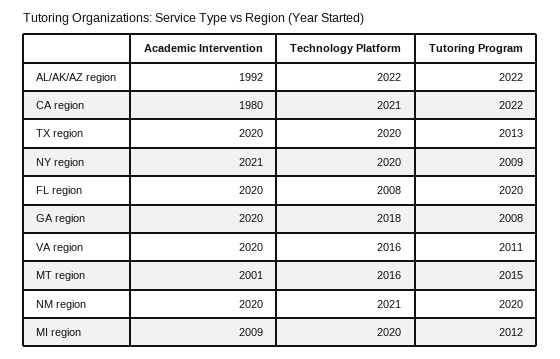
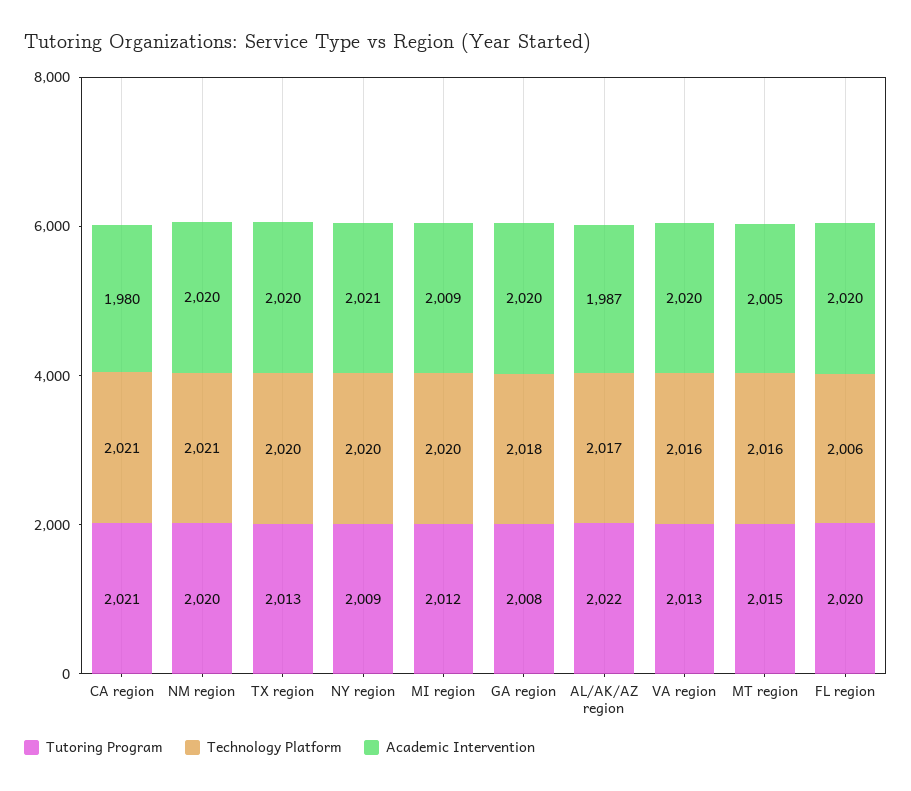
  {
    "Academic Intervention": {
-     "AL/AK/AZ region": 1992,
+     "AL/AK/AZ region": 1987,
      "CA region": 1980,
      "TX region": 2020,
      "NY region": 2021,
      "FL region": 2020,
      "GA region": 2020,
      "VA region": 2020,
-     "MT region": 2001,
+     "MT region": 2005,
      "NM region": 2020,
      "MI region": 2009
    },
    "Technology Platform": {
-     "AL/AK/AZ region": 2022,
+     "AL/AK/AZ region": 2017,
      "CA region": 2021,
      "TX region": 2020,
      "NY region": 2020,
-     "FL region": 2008,
+     "FL region": 2006,
      "GA region": 2018,
      "VA region": 2016,
      "MT region": 2016,
      "NM region": 2021,
      "MI region": 2020
    },
    "Tutoring Program": {
      "AL/AK/AZ region": 2022,
-     "CA region": 2022,
+     "CA region": 2021,
      "TX region": 2013,
      "NY region": 2009,
      "FL region": 2020,
      "GA region": 2008,
-     "VA region": 2011,
+     "VA region": 2013,
      "MT region": 2015,
      "NM region": 2020,
      "MI region": 2012
    }
  }

